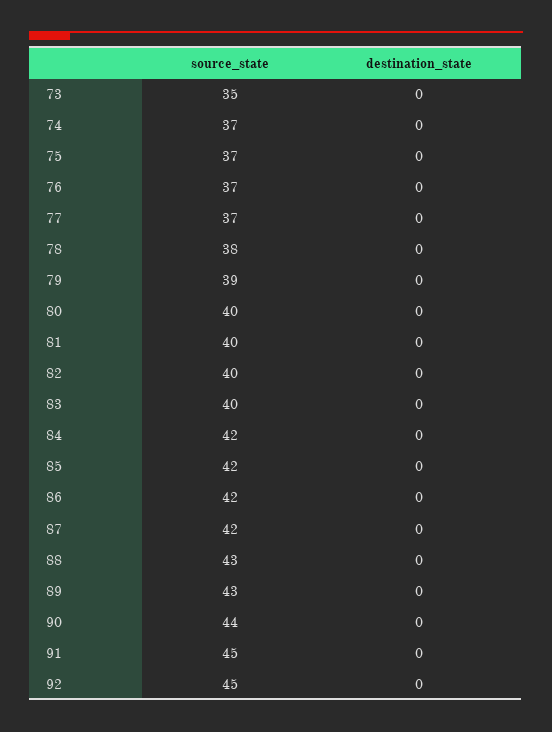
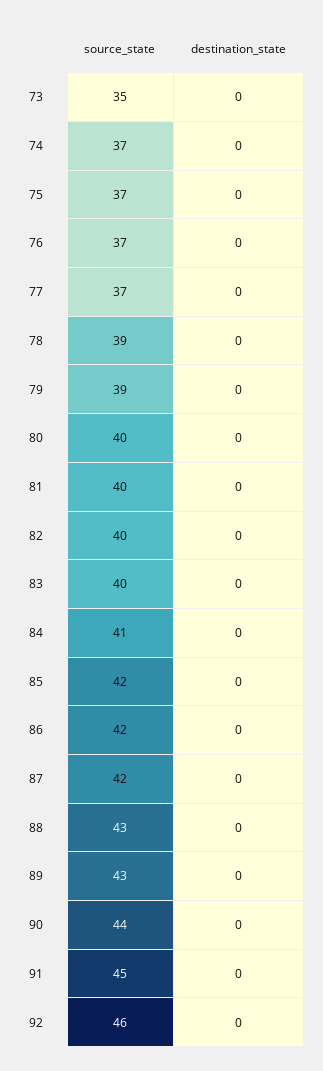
  {
    "source_state": {
      "73": 35,
      "74": 37,
      "75": 37,
      "76": 37,
      "77": 37,
-     "78": 38,
+     "78": 39,
      "79": 39,
      "80": 40,
      "81": 40,
      "82": 40,
      "83": 40,
-     "84": 42,
+     "84": 41,
      "85": 42,
      "86": 42,
      "87": 42,
      "88": 43,
      "89": 43,
      "90": 44,
      "91": 45,
-     "92": 45
+     "92": 46
    },
    "destination_state": {
      "73": 0,
      "74": 0,
      "75": 0,
      "76": 0,
      "77": 0,
      "78": 0,
      "79": 0,
      "80": 0,
      "81": 0,
      "82": 0,
      "83": 0,
      "84": 0,
      "85": 0,
      "86": 0,
      "87": 0,
      "88": 0,
      "89": 0,
      "90": 0,
      "91": 0,
      "92": 0
    }
  }

